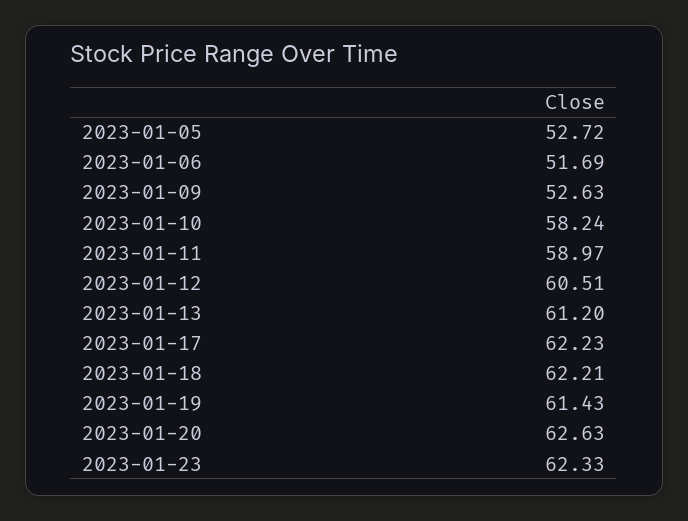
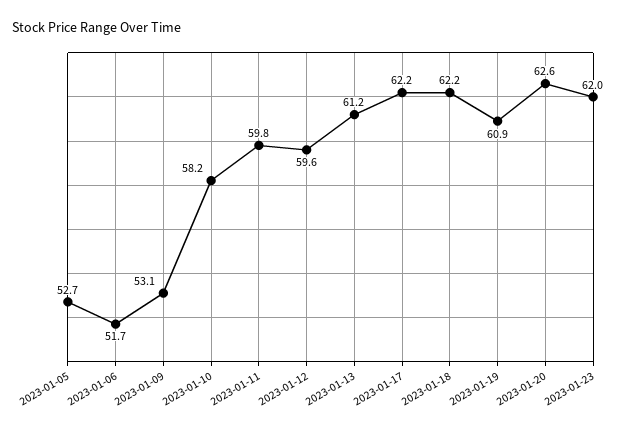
  {
    "2023-01-05": 52.72,
    "2023-01-06": 51.69,
-   "2023-01-09": 52.63,
+   "2023-01-09": 53.1,
    "2023-01-10": 58.24,
-   "2023-01-11": 58.97,
+   "2023-01-11": 59.8,
-   "2023-01-12": 60.51,
+   "2023-01-12": 59.6,
    "2023-01-13": 61.2,
    "2023-01-17": 62.23,
    "2023-01-18": 62.21,
-   "2023-01-19": 61.43,
+   "2023-01-19": 60.9,
    "2023-01-20": 62.63,
-   "2023-01-23": 62.33
+   "2023-01-23": 62
  }

